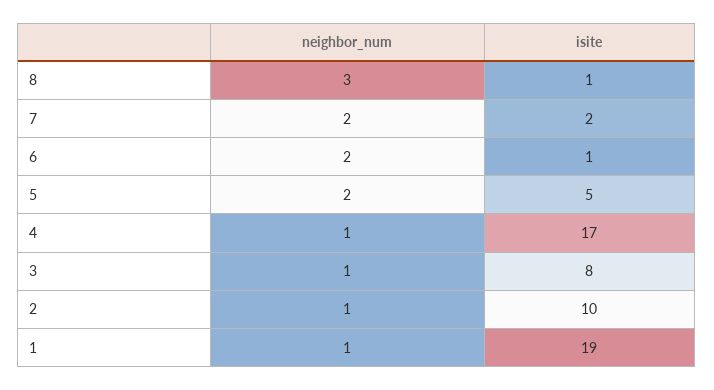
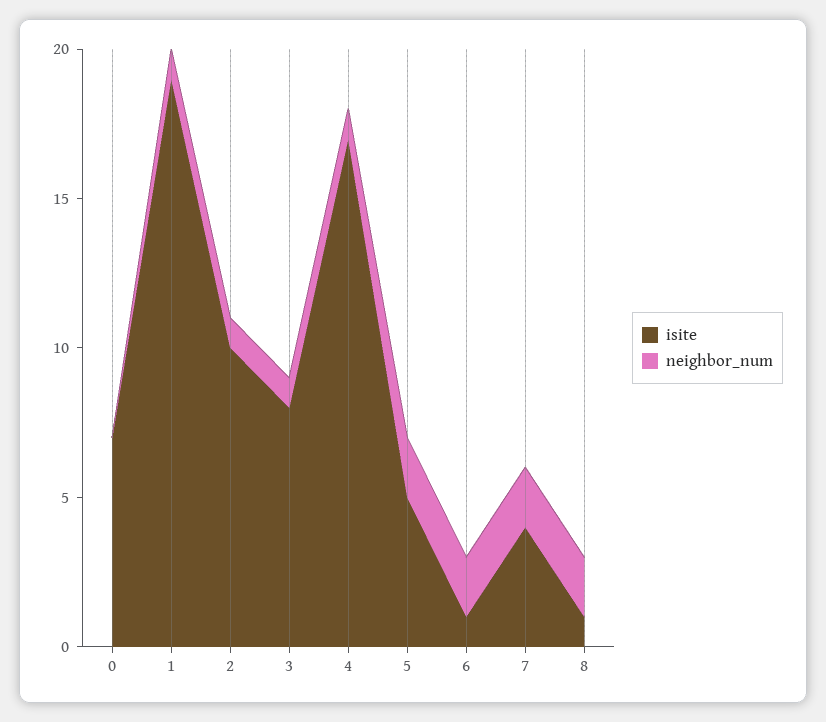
  {
    "neighbor_num": {
-     "8": 3,
+     "8": 2,
      "7": 2,
      "6": 2,
      "5": 2,
      "4": 1,
      "3": 1,
      "2": 1,
-     "1": 1
+     "1": 1,
+     "0": 0
    },
    "isite": {
      "8": 1,
-     "7": 2,
+     "7": 4,
      "6": 1,
      "5": 5,
      "4": 17,
      "3": 8,
      "2": 10,
-     "1": 19
+     "1": 19,
+     "0": 7
    }
  }

